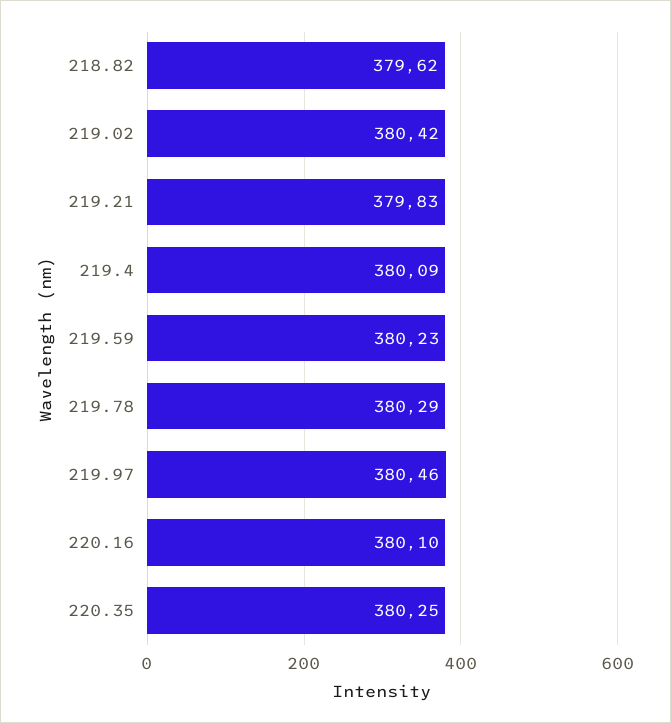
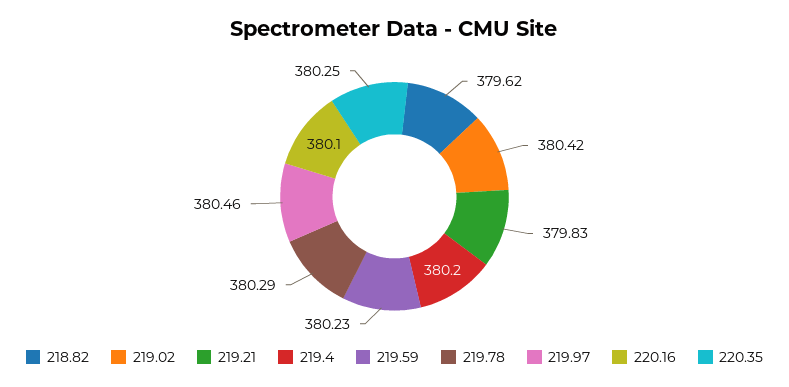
  {
    "218.82": 379.62,
    "219.02": 380.42,
    "219.21": 379.83,
-   "219.4": 380.09,
+   "219.4": 380.2,
    "219.59": 380.23,
    "219.78": 380.29,
    "219.97": 380.46,
    "220.16": 380.1,
    "220.35": 380.25
  }

